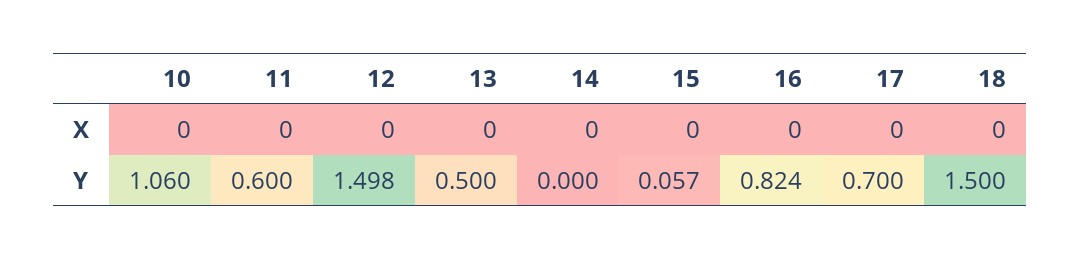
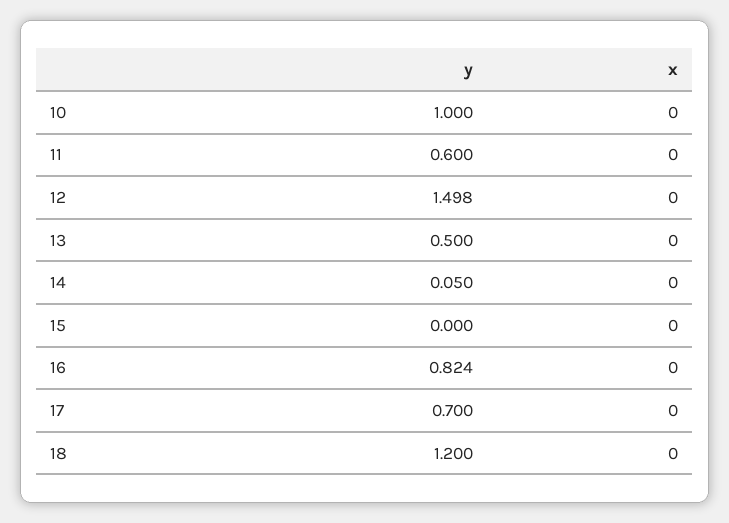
  {
    "10": {
      "X": 0,
-     "Y": 1.06
+     "Y": 1
    },
    "11": {
      "X": 0,
      "Y": 0.6
    },
    "12": {
      "X": 0,
      "Y": 1.498
    },
    "13": {
      "X": 0,
      "Y": 0.5
    },
    "14": {
      "X": 0,
-     "Y": 0
+     "Y": 0.05
    },
    "15": {
      "X": 0,
-     "Y": 0.057
+     "Y": 0
    },
    "16": {
      "X": 0,
      "Y": 0.824
    },
    "17": {
      "X": 0,
      "Y": 0.7
    },
    "18": {
      "X": 0,
-     "Y": 1.5
+     "Y": 1.2
    }
  }

